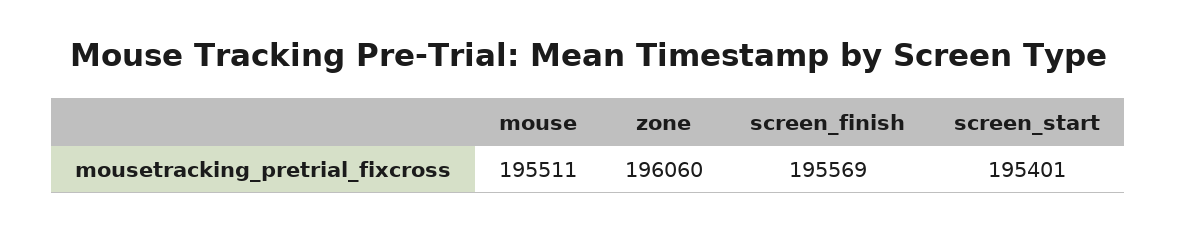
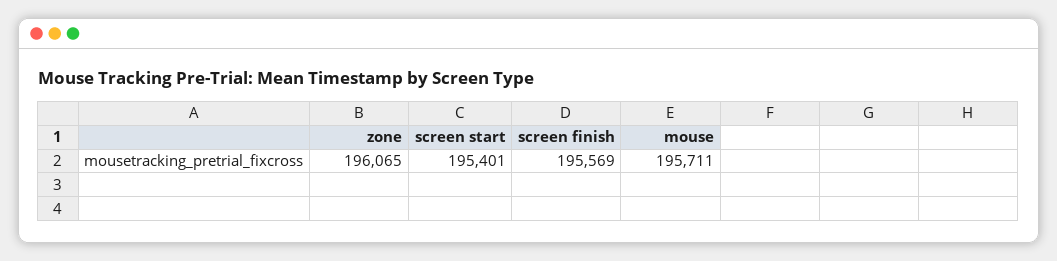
  {
-   "mouse": 195511,
+   "mouse": 195711,
-   "zone": 196060,
+   "zone": 196065,
    "screen_finish": 195569,
    "screen_start": 195401
  }

